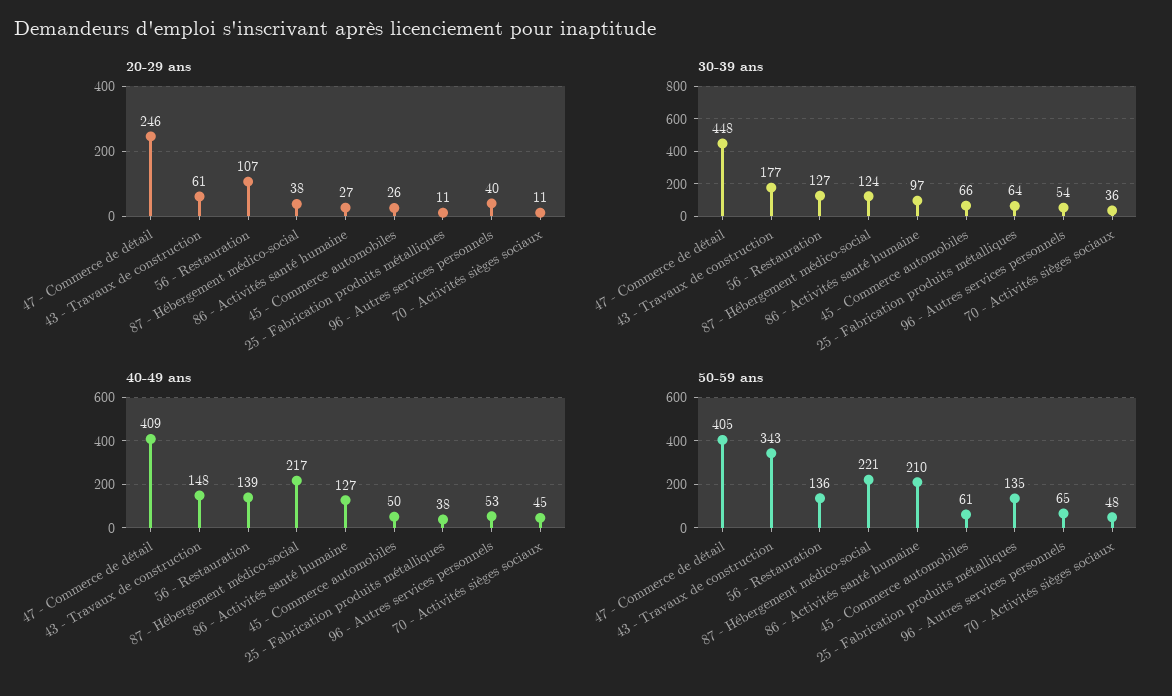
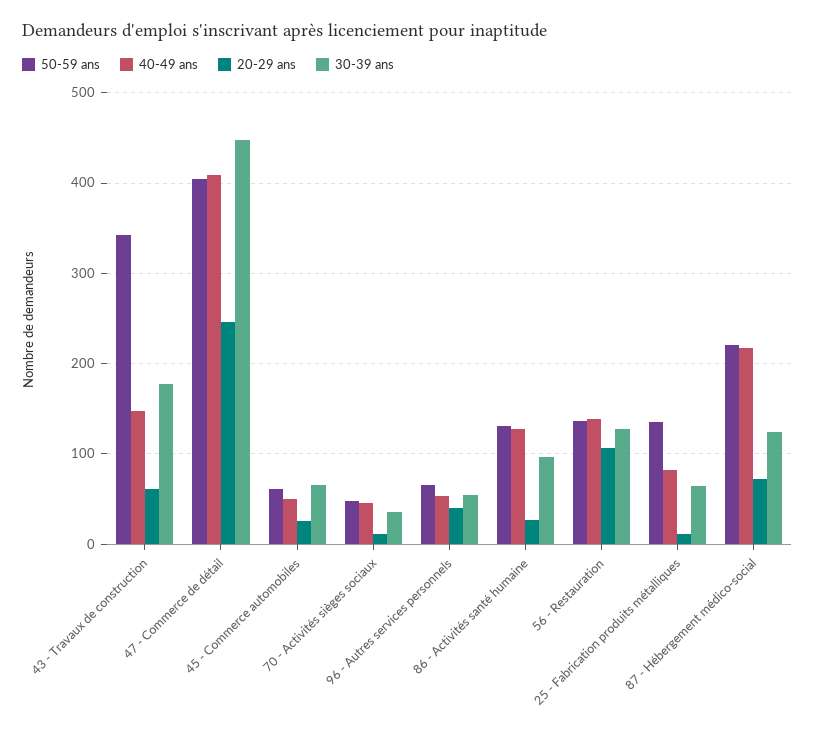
  {
    "20-29 ans": {
      "47 - Commerce de détail": 246,
      "43 - Travaux de construction": 61,
      "56 - Restauration": 107,
-     "87 - Hébergement médico-social": 38,
+     "87 - Hébergement médico-social": 70,
      "86 - Activités santé humaine": 27,
      "45 - Commerce automobiles": 26,
      "25 - Fabrication produits métalliques": 11,
      "96 - Autres services personnels": 40,
      "70 - Activités sièges sociaux": 11
    },
    "30-39 ans": {
      "47 - Commerce de détail": 448,
      "43 - Travaux de construction": 177,
      "56 - Restauration": 127,
      "87 - Hébergement médico-social": 124,
      "86 - Activités santé humaine": 97,
      "45 - Commerce automobiles": 66,
      "25 - Fabrication produits métalliques": 64,
      "96 - Autres services personnels": 54,
      "70 - Activités sièges sociaux": 36
    },
    "40-49 ans": {
      "47 - Commerce de détail": 409,
      "43 - Travaux de construction": 148,
      "56 - Restauration": 139,
      "87 - Hébergement médico-social": 217,
      "86 - Activités santé humaine": 127,
      "45 - Commerce automobiles": 50,
-     "25 - Fabrication produits métalliques": 38,
+     "25 - Fabrication produits métalliques": 80,
      "96 - Autres services personnels": 53,
      "70 - Activités sièges sociaux": 45
    },
    "50-59 ans": {
      "47 - Commerce de détail": 405,
      "43 - Travaux de construction": 343,
      "56 - Restauration": 136,
      "87 - Hébergement médico-social": 221,
-     "86 - Activités santé humaine": 210,
+     "86 - Activités santé humaine": 130,
      "45 - Commerce automobiles": 61,
      "25 - Fabrication produits métalliques": 135,
      "96 - Autres services personnels": 65,
      "70 - Activités sièges sociaux": 48
    }
  }

